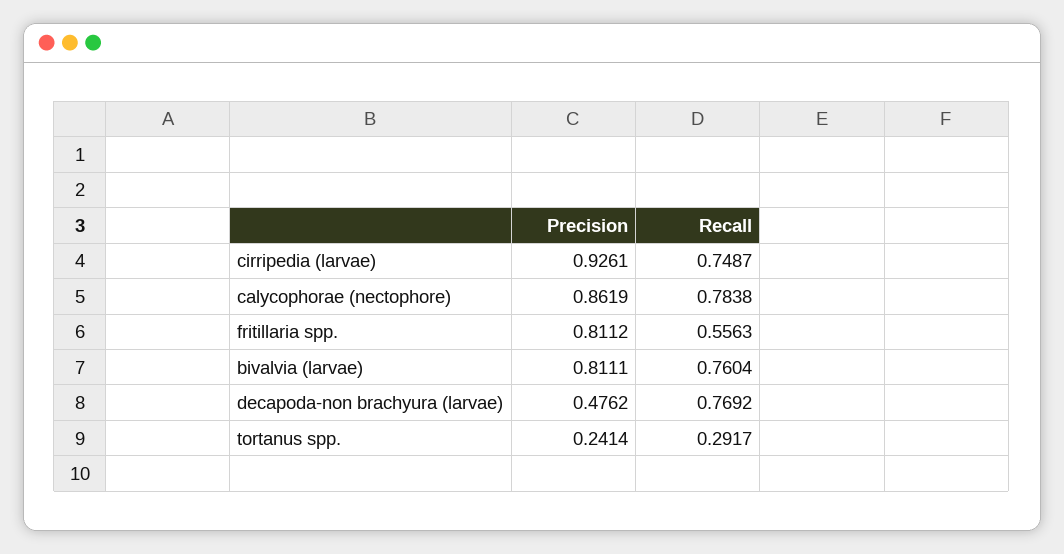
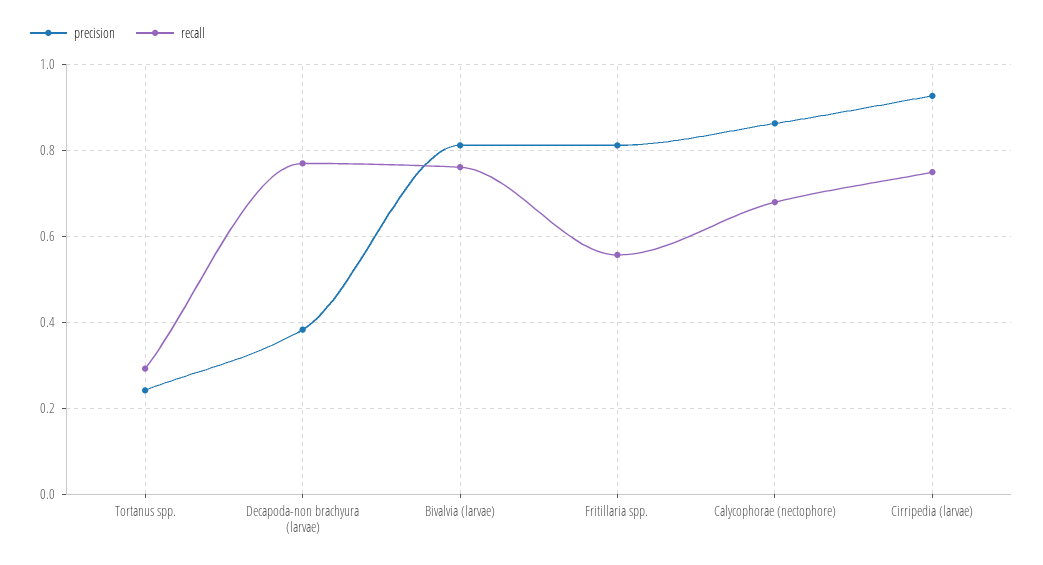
  {
    "Precision": {
      "cirripedia (larvae)": 0.9261,
      "calycophorae (nectophore)": 0.8619,
      "fritillaria spp.": 0.8112,
      "bivalvia (larvae)": 0.8111,
-     "decapoda-non brachyura (larvae)": 0.4762,
+     "decapoda-non brachyura (larvae)": 0.38,
      "tortanus spp.": 0.2414
    },
    "Recall": {
      "cirripedia (larvae)": 0.7487,
-     "calycophorae (nectophore)": 0.7838,
+     "calycophorae (nectophore)": 0.68,
      "fritillaria spp.": 0.5563,
      "bivalvia (larvae)": 0.7604,
      "decapoda-non brachyura (larvae)": 0.7692,
      "tortanus spp.": 0.2917
    }
  }

